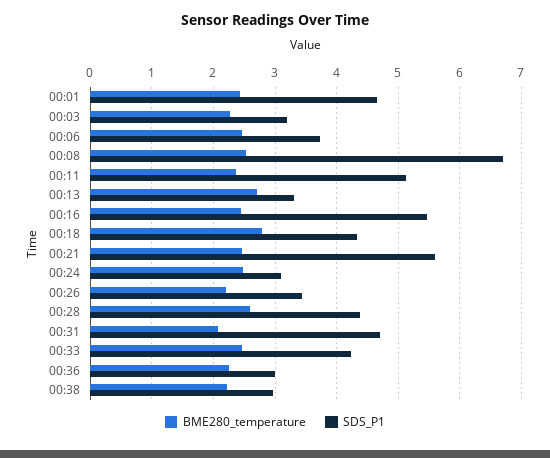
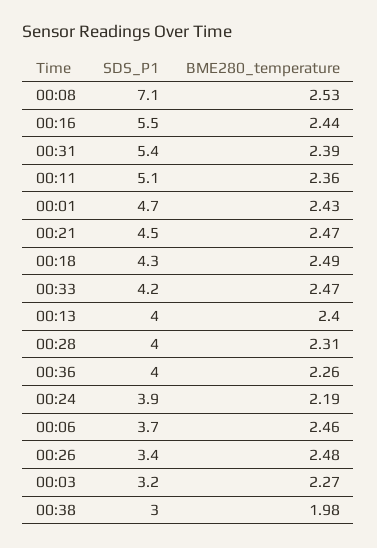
  {
    "BME280_temperature": {
      "00:01": 2.43,
      "00:03": 2.27,
      "00:06": 2.46,
      "00:08": 2.53,
      "00:11": 2.36,
-     "00:13": 2.7,
+     "00:13": 2.4,
      "00:16": 2.44,
-     "00:18": 2.8,
+     "00:18": 2.49,
      "00:21": 2.47,
-     "00:24": 2.5,
+     "00:24": 2.19,
-     "00:26": 2.2,
+     "00:26": 2.48,
-     "00:28": 2.6,
+     "00:28": 2.31,
-     "00:31": 2.1,
+     "00:31": 2.39,
      "00:33": 2.47,
      "00:36": 2.26,
-     "00:38": 2.2
+     "00:38": 1.98
    },
    "SDS_P1": {
      "00:01": 4.7,
      "00:03": 3.2,
      "00:06": 3.7,
-     "00:08": 6.7,
+     "00:08": 7.1,
      "00:11": 5.1,
-     "00:13": 3.3,
+     "00:13": 4,
      "00:16": 5.5,
      "00:18": 4.3,
-     "00:21": 5.6,
+     "00:21": 4.5,
-     "00:24": 3.1,
+     "00:24": 3.9,
      "00:26": 3.4,
-     "00:28": 4.4,
+     "00:28": 4,
-     "00:31": 4.7,
+     "00:31": 5.4,
      "00:33": 4.2,
-     "00:36": 3,
+     "00:36": 4,
      "00:38": 3
    }
  }

